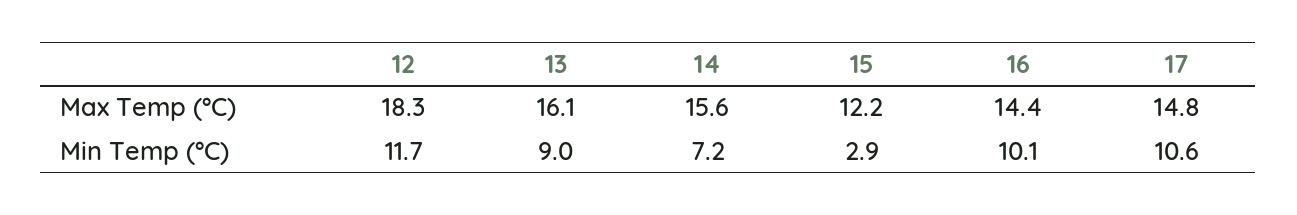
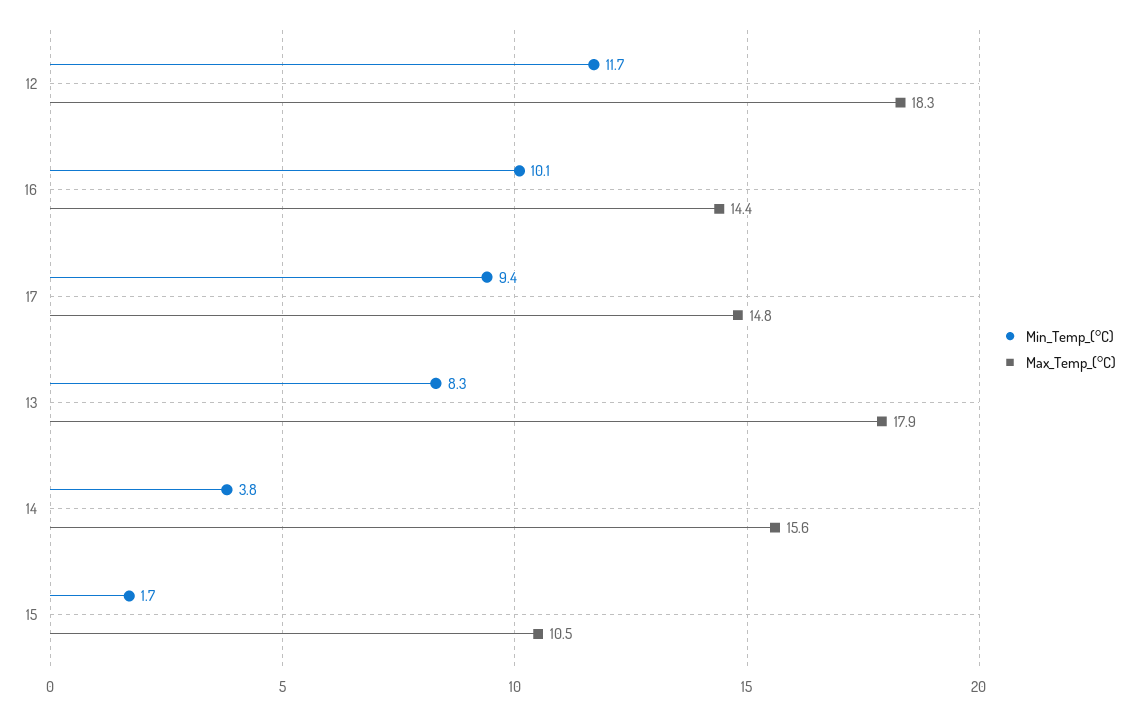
  {
    "Max Temp (°C)": {
      "12": 18.3,
-     "13": 16.1,
+     "13": 17.9,
      "14": 15.6,
-     "15": 12.2,
+     "15": 10.5,
      "16": 14.4,
      "17": 14.8
    },
    "Min Temp (°C)": {
      "12": 11.7,
-     "13": 9,
+     "13": 8.3,
-     "14": 7.2,
+     "14": 3.8,
-     "15": 2.9,
+     "15": 1.7,
      "16": 10.1,
-     "17": 10.6
+     "17": 9.4
    }
  }

